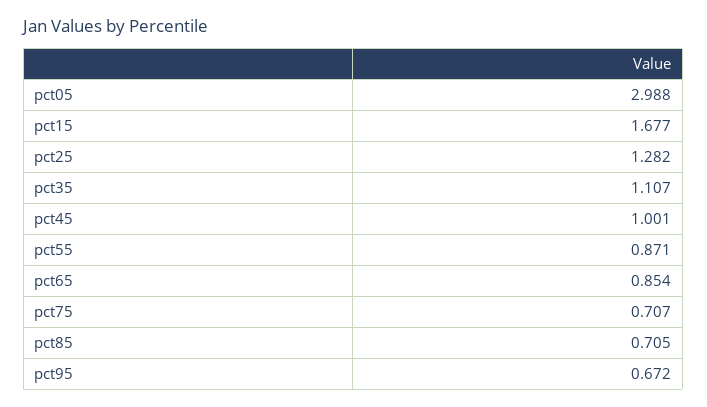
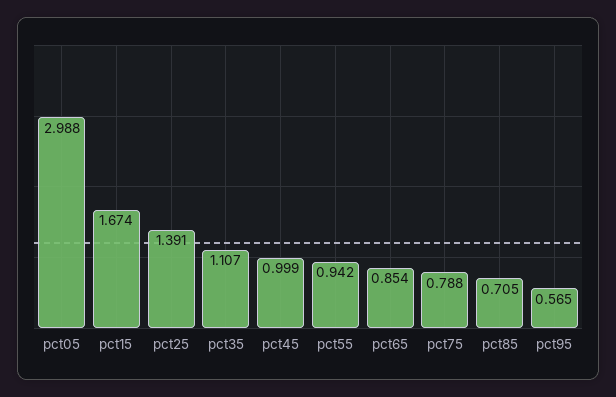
  {
    "pct05": 2.988,
-   "pct15": 1.677,
+   "pct15": 1.674,
-   "pct25": 1.282,
+   "pct25": 1.391,
    "pct35": 1.107,
-   "pct45": 1.001,
+   "pct45": 0.999,
-   "pct55": 0.871,
+   "pct55": 0.942,
    "pct65": 0.854,
-   "pct75": 0.707,
+   "pct75": 0.788,
    "pct85": 0.705,
-   "pct95": 0.672
+   "pct95": 0.565
  }

